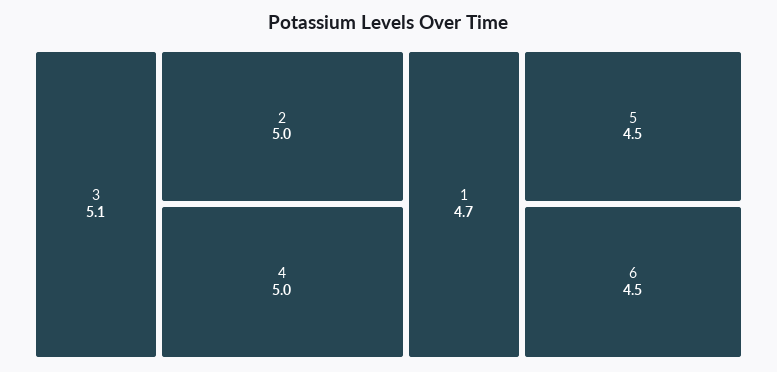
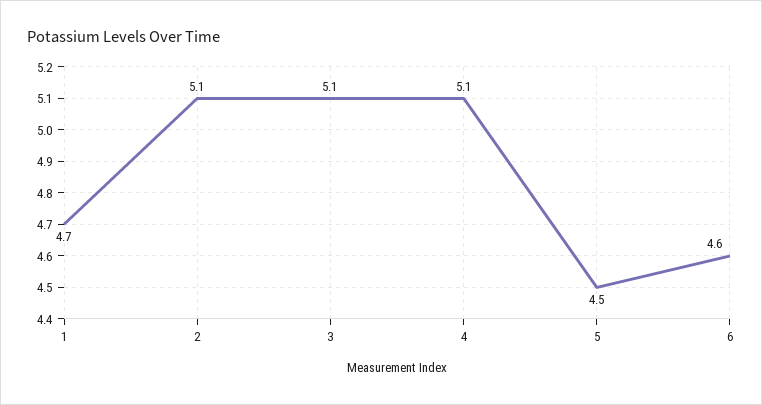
  {
    "3": 5.1,
-   "2": 5,
+   "2": 5.1,
-   "4": 5,
+   "4": 5.1,
    "1": 4.7,
    "5": 4.5,
-   "6": 4.5
+   "6": 4.6
  }

